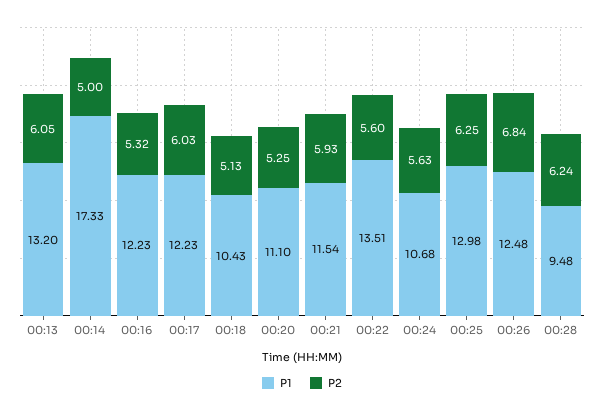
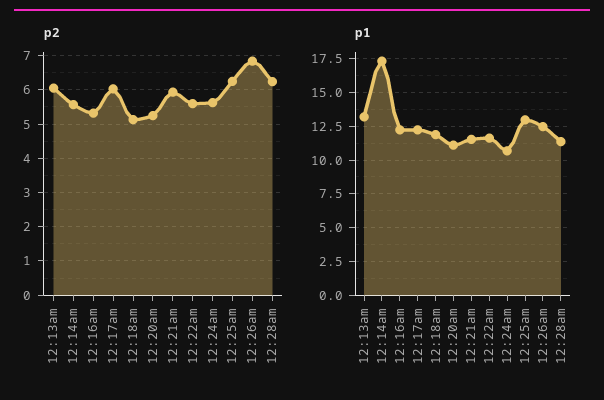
  {
    "P1": {
      "00:13": 13.2,
      "00:14": 17.33,
      "00:16": 12.23,
      "00:17": 12.23,
-     "00:18": 10.43,
+     "00:18": 12,
      "00:20": 11.1,
      "00:21": 11.54,
-     "00:22": 13.51,
+     "00:22": 11.5,
      "00:24": 10.68,
      "00:25": 12.98,
      "00:26": 12.48,
-     "00:28": 9.48
+     "00:28": 11.5
    },
    "P2": {
      "00:13": 6.05,
-     "00:14": 5,
+     "00:14": 5.6,
      "00:16": 5.32,
      "00:17": 6.03,
      "00:18": 5.13,
      "00:20": 5.25,
      "00:21": 5.93,
      "00:22": 5.6,
      "00:24": 5.63,
      "00:25": 6.25,
      "00:26": 6.84,
      "00:28": 6.24
    }
  }

